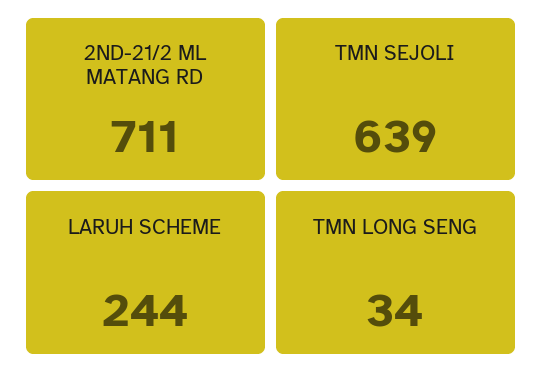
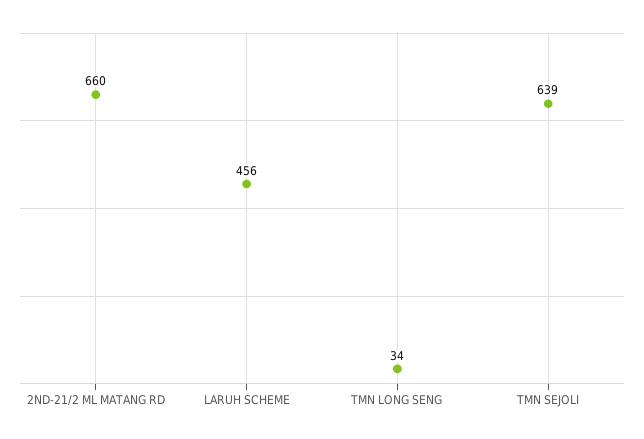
  {
-   "2ND-21/2 ML MATANG RD": 711,
+   "2ND-21/2 ML MATANG RD": 660,
    "TMN SEJOLI": 639,
-   "LARUH SCHEME": 244,
+   "LARUH SCHEME": 456,
    "TMN LONG SENG": 34
  }

